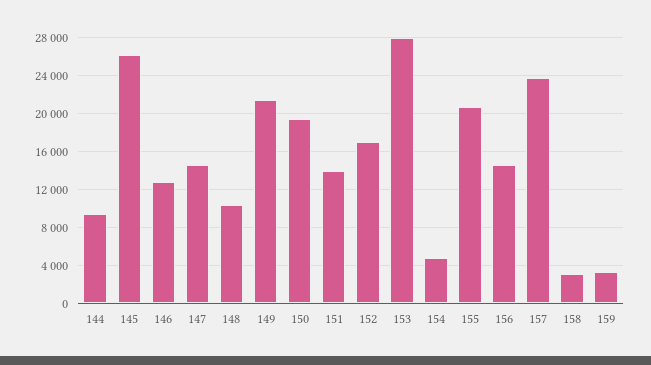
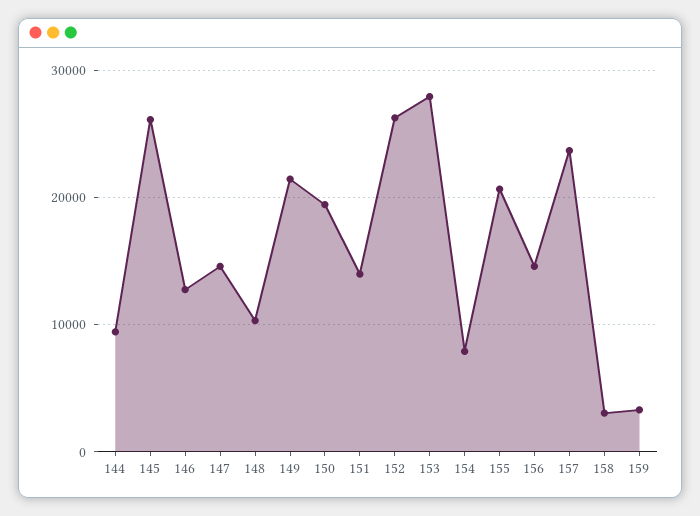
  {
    "144": 9000,
    "145": 26000,
    "146": 13000,
    "147": 15000,
    "148": 10000,
    "149": 21000,
    "150": 19000,
    "151": 14000,
-   "152": 17000,
+   "152": 26000,
    "153": 28000,
-   "154": 5000,
+   "154": 8000,
    "155": 21000,
    "156": 15000,
    "157": 24000,
    "158": 3000,
    "159": 3000
  }

